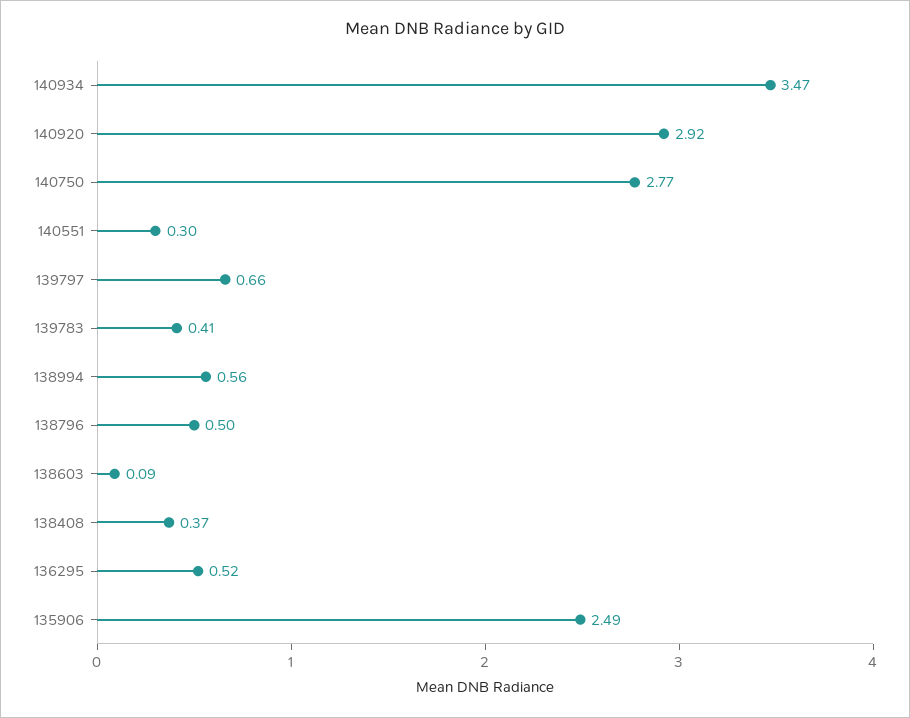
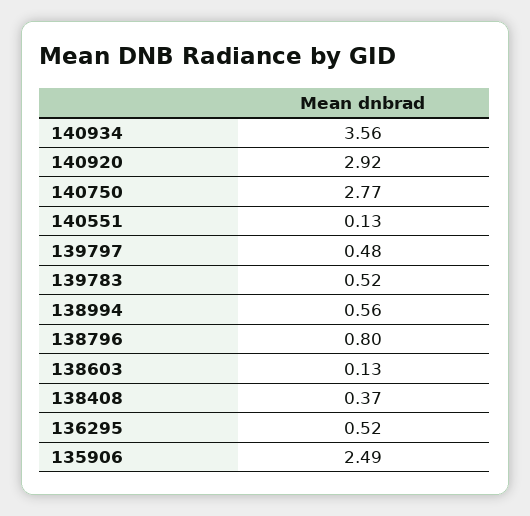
  {
-   "140934": 3.47,
+   "140934": 3.56,
    "140920": 2.92,
    "140750": 2.77,
-   "140551": 0.3,
+   "140551": 0.13,
-   "139797": 0.66,
+   "139797": 0.48,
-   "139783": 0.41,
+   "139783": 0.52,
    "138994": 0.56,
-   "138796": 0.5,
+   "138796": 0.8,
-   "138603": 0.09,
+   "138603": 0.13,
    "138408": 0.37,
    "136295": 0.52,
    "135906": 2.49
  }

